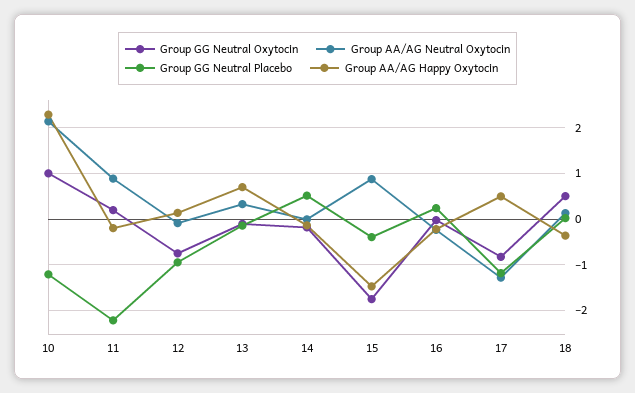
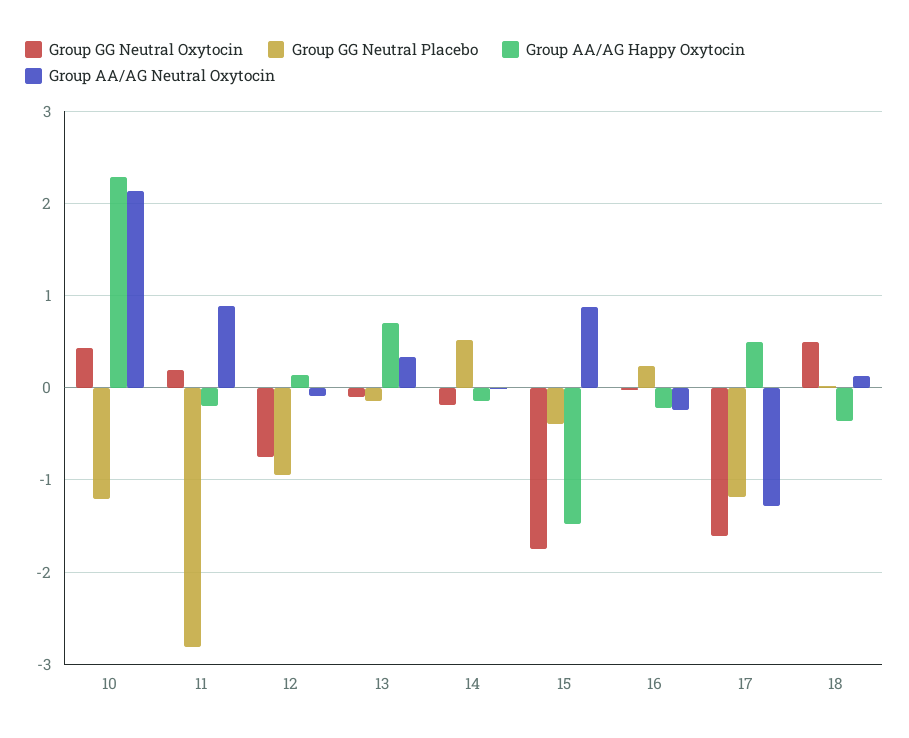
  {
    "Group GG Neutral Oxytocin": {
-     "10": 1,
+     "10": 0.4,
      "11": 0.2,
      "12": -0.8,
      "13": -0.1,
      "14": -0.2,
      "15": -1.7,
      "16": 0,
-     "17": -0.8,
+     "17": -1.6,
      "18": 0.5
    },
    "Group AA/AG Neutral Oxytocin": {
      "10": 2.1,
      "11": 0.9,
      "12": -0.1,
      "13": 0.3,
      "14": 0,
      "15": 0.9,
      "16": -0.2,
      "17": -1.3,
      "18": 0.1
    },
    "Group GG Neutral Placebo": {
      "10": -1.2,
-     "11": -2.2,
+     "11": -2.8,
      "12": -0.9,
      "13": -0.1,
      "14": 0.5,
      "15": -0.4,
      "16": 0.2,
      "17": -1.2,
      "18": 0
    },
    "Group AA/AG Happy Oxytocin": {
      "10": 2.3,
      "11": -0.2,
      "12": 0.1,
      "13": 0.7,
      "14": -0.1,
      "15": -1.5,
      "16": -0.2,
      "17": 0.5,
      "18": -0.4
    }
  }

